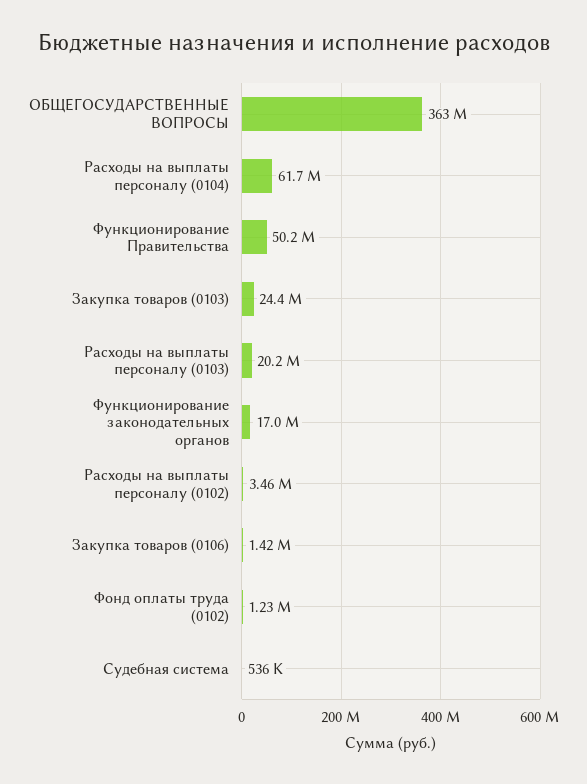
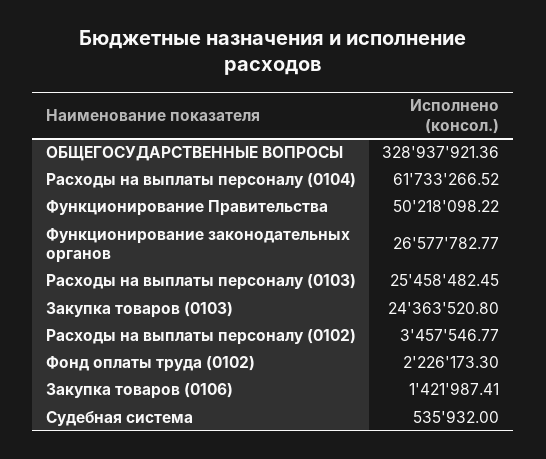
  {
-   "ОБЩЕГОСУДАРСТВЕННЫЕ ВОПРОСЫ": 363000000,
+   "ОБЩЕГОСУДАРСТВЕННЫЕ ВОПРОСЫ": 328937921.36,
    "Расходы на выплаты персоналу (0104)": 61733266.52,
    "Функционирование Правительства": 50218098.22,
    "Закупка товаров (0103)": 24363520.8,
-   "Расходы на выплаты персоналу (0103)": 20200000,
+   "Расходы на выплаты персоналу (0103)": 25458482.45,
-   "Функционирование законодательных органов": 17000000,
+   "Функционирование законодательных органов": 26577782.77,
    "Расходы на выплаты персоналу (0102)": 3457546.77,
    "Закупка товаров (0106)": 1421987.41,
-   "Фонд оплаты труда (0102)": 1230000,
+   "Фонд оплаты труда (0102)": 2226173.3,
    "Судебная система": 535932
  }

